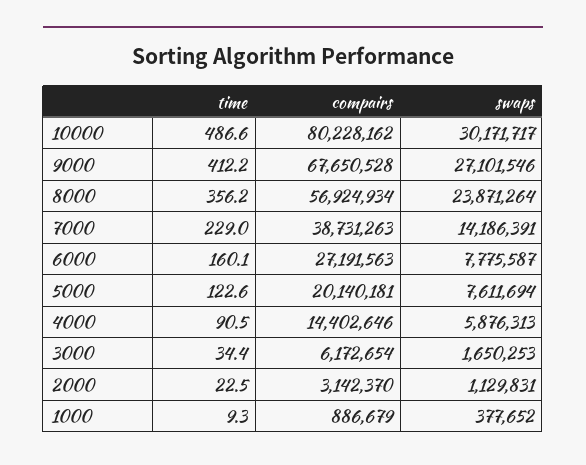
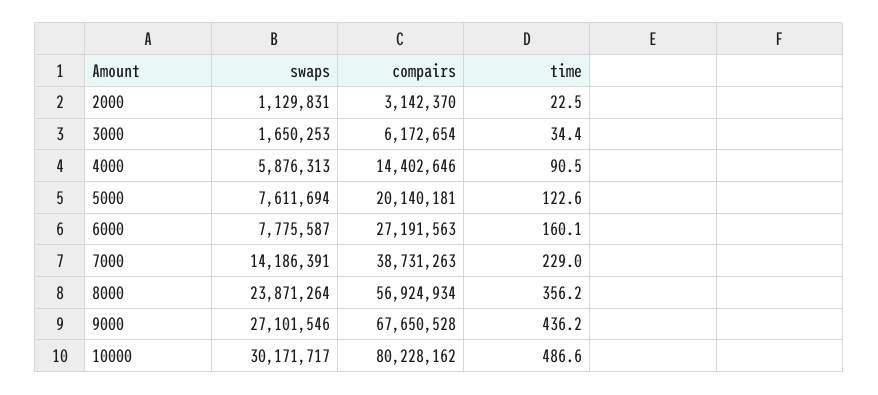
  {
    "time": {
      "10000": 486.6,
-     "9000": 412.2,
+     "9000": 436.2,
      "8000": 356.2,
      "7000": 229,
      "6000": 160.1,
      "5000": 122.6,
      "4000": 90.5,
      "3000": 34.4,
-     "2000": 22.5,
+     "2000": 22.5
-     "1000": 9.3
    },
    "compairs": {
      "10000": 80228162,
      "9000": 67650528,
      "8000": 56924934,
      "7000": 38731263,
      "6000": 27191563,
      "5000": 20140181,
      "4000": 14402646,
      "3000": 6172654,
-     "2000": 3142370,
+     "2000": 3142370
-     "1000": 886679
    },
    "swaps": {
      "10000": 30171717,
      "9000": 27101546,
      "8000": 23871264,
      "7000": 14186391,
      "6000": 7775587,
      "5000": 7611694,
      "4000": 5876313,
      "3000": 1650253,
-     "2000": 1129831,
+     "2000": 1129831
-     "1000": 377652
    }
  }

